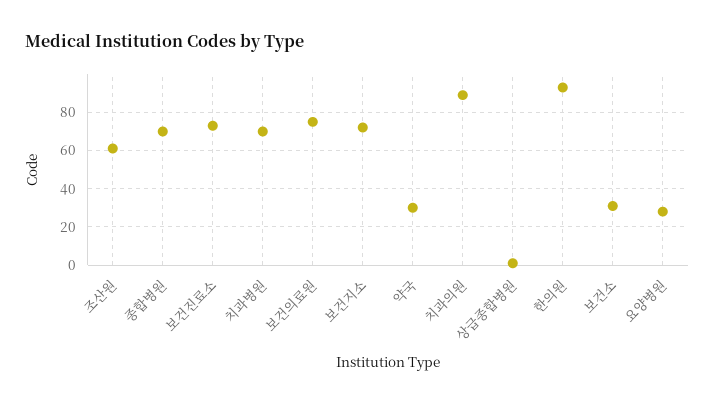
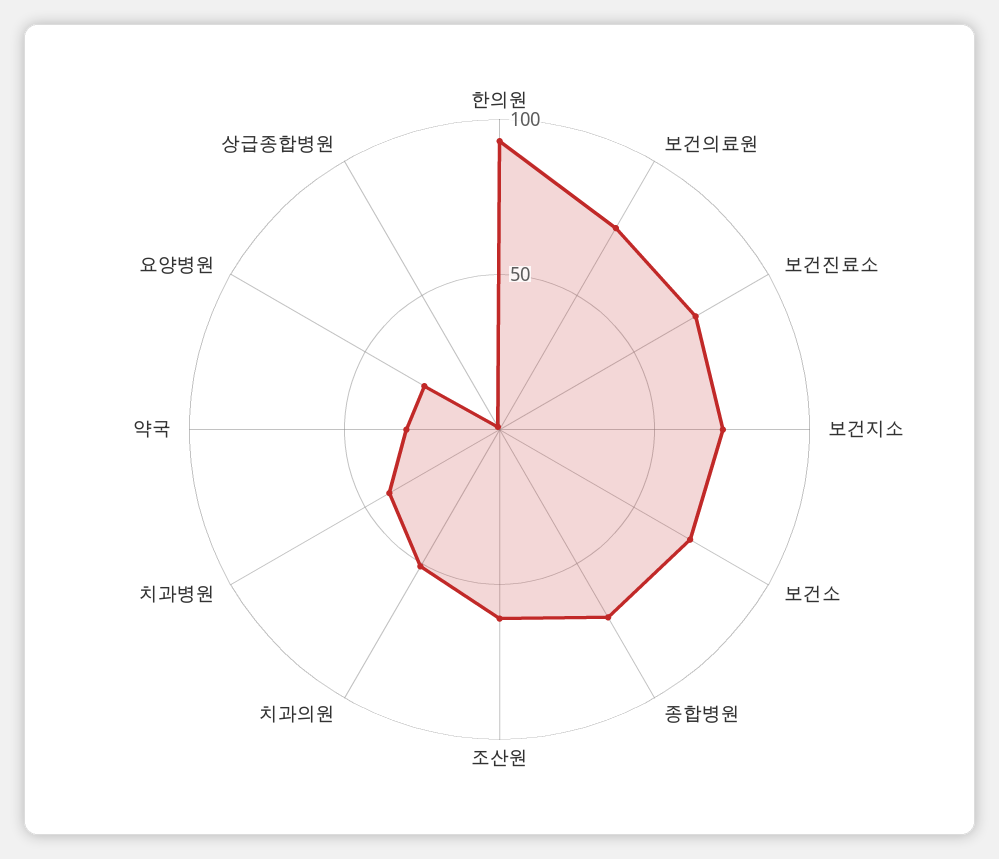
  {
    "조산원": 60,
    "종합병원": 70,
    "보건진료소": 75,
-   "치과병원": 70,
+   "치과병원": 40,
    "보건의료원": 75,
    "보건지소": 70,
    "약국": 30,
-   "치과의원": 90,
+   "치과의원": 50,
    "상급종합병원": 0,
    "한의원": 95,
-   "보건소": 30,
+   "보건소": 70,
    "요양병원": 30
  }

